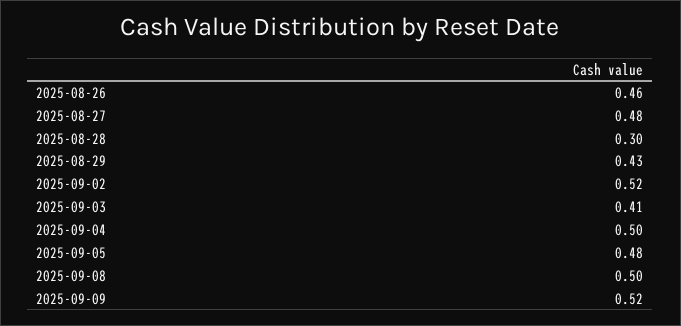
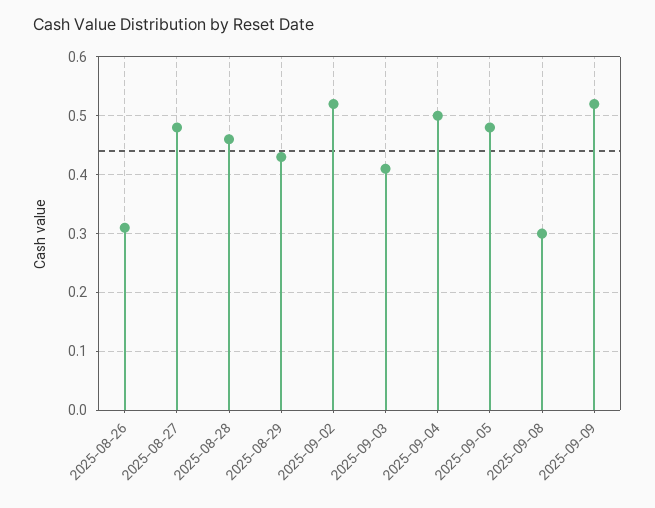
  {
-   "2025-08-26": 0.46,
+   "2025-08-26": 0.3,
    "2025-08-27": 0.48,
-   "2025-08-28": 0.3,
+   "2025-08-28": 0.45,
    "2025-08-29": 0.43,
    "2025-09-02": 0.52,
    "2025-09-03": 0.41,
    "2025-09-04": 0.5,
    "2025-09-05": 0.48,
-   "2025-09-08": 0.5,
+   "2025-09-08": 0.3,
    "2025-09-09": 0.52
  }

